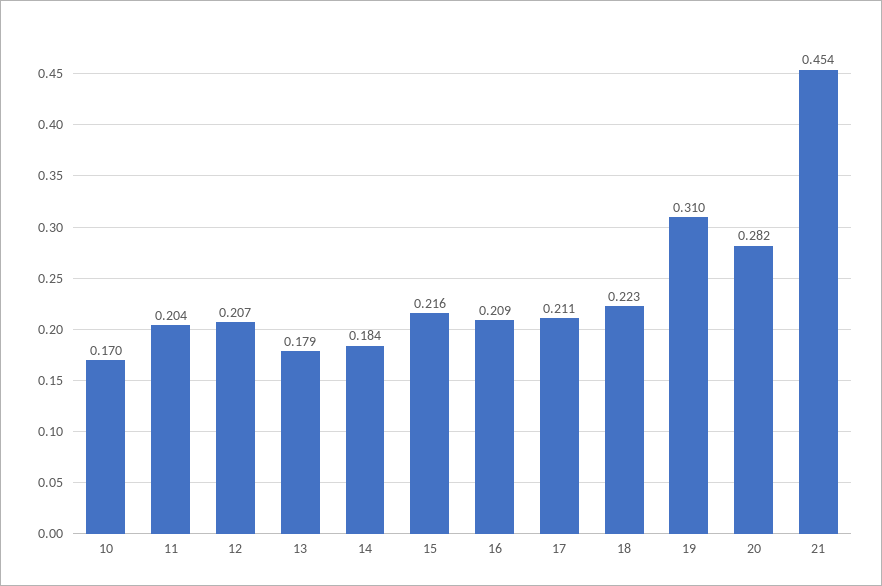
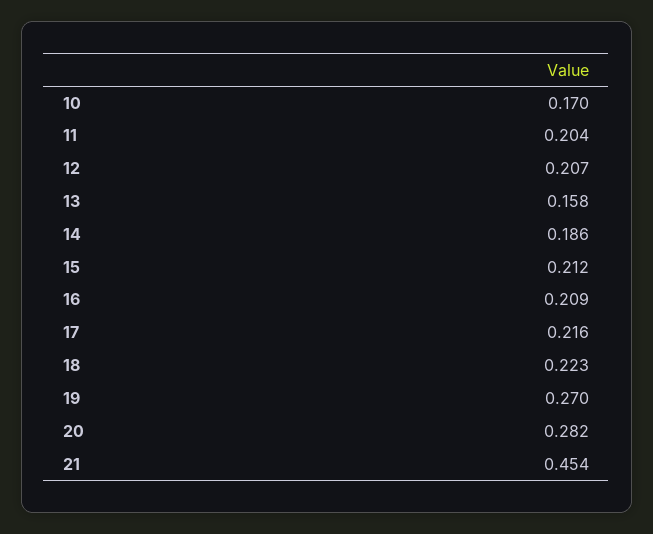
  {
    "10": 0.17,
    "11": 0.204,
    "12": 0.207,
-   "13": 0.179,
+   "13": 0.158,
-   "14": 0.184,
+   "14": 0.186,
-   "15": 0.216,
+   "15": 0.212,
    "16": 0.209,
-   "17": 0.211,
+   "17": 0.216,
    "18": 0.223,
-   "19": 0.31,
+   "19": 0.27,
    "20": 0.282,
    "21": 0.454
  }

